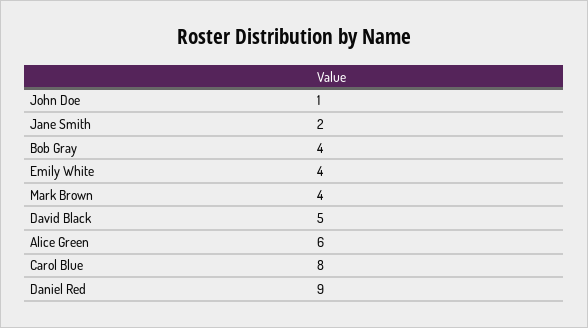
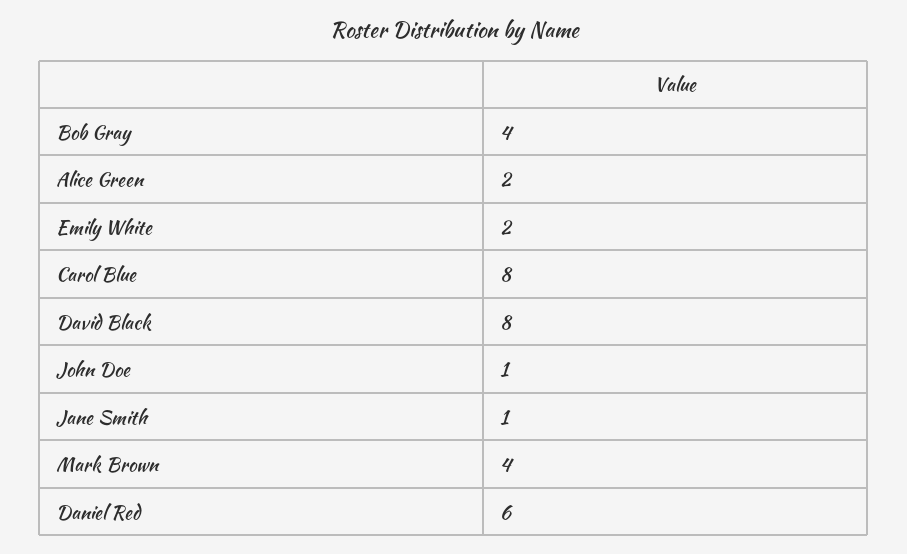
  {
    "John Doe": 1,
-   "Jane Smith": 2,
+   "Jane Smith": 1,
    "Bob Gray": 4,
-   "Emily White": 4,
+   "Emily White": 2,
    "Mark Brown": 4,
-   "David Black": 5,
+   "David Black": 8,
-   "Alice Green": 6,
+   "Alice Green": 2,
    "Carol Blue": 8,
-   "Daniel Red": 9
+   "Daniel Red": 6
  }

